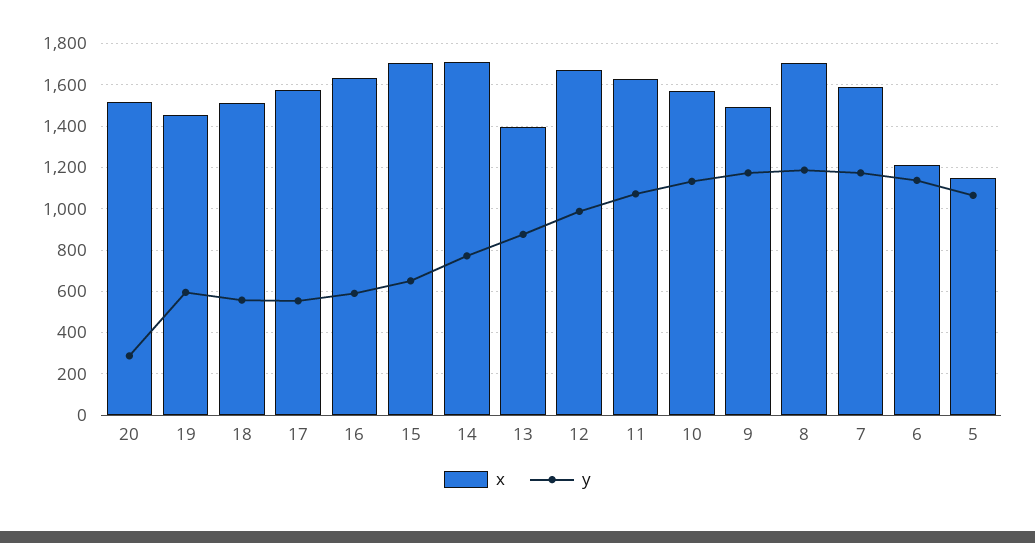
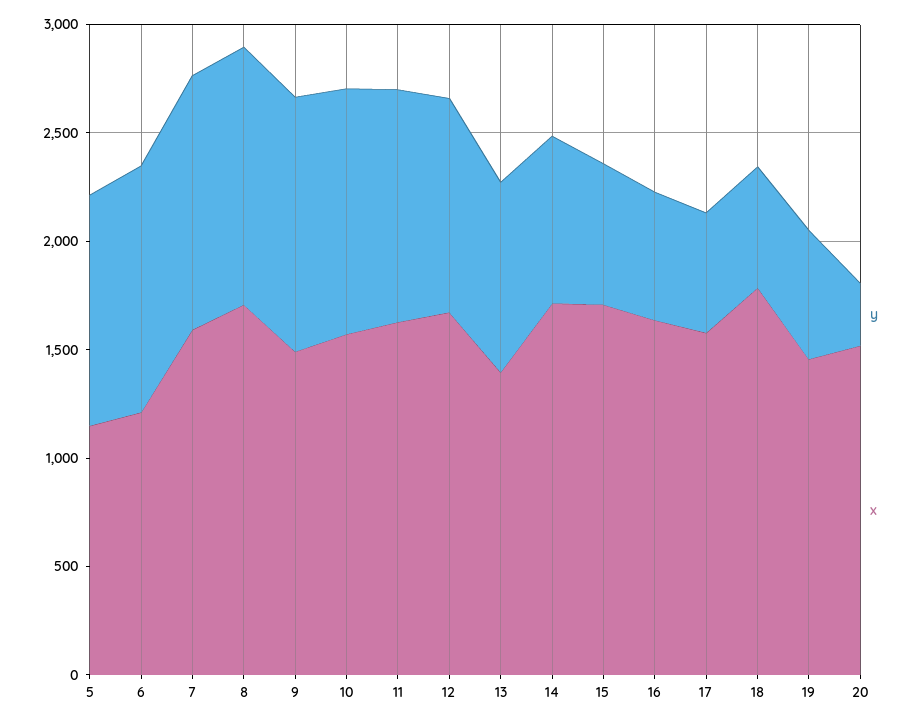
  {
    "x": {
      "20": 1500,
      "19": 1450,
-     "18": 1500,
+     "18": 1800,
      "17": 1600,
      "16": 1650,
      "15": 1700,
      "14": 1700,
      "13": 1400,
      "12": 1650,
      "11": 1650,
      "10": 1550,
      "9": 1500,
      "8": 1700,
      "7": 1600,
      "6": 1200,
      "5": 1150
    },
    "y": {
      "20": 300,
      "19": 600,
      "18": 550,
      "17": 550,
      "16": 600,
      "15": 650,
      "14": 750,
      "13": 900,
      "12": 1000,
      "11": 1050,
      "10": 1150,
      "9": 1150,
      "8": 1200,
      "7": 1150,
      "6": 1150,
      "5": 1050
    }
  }

